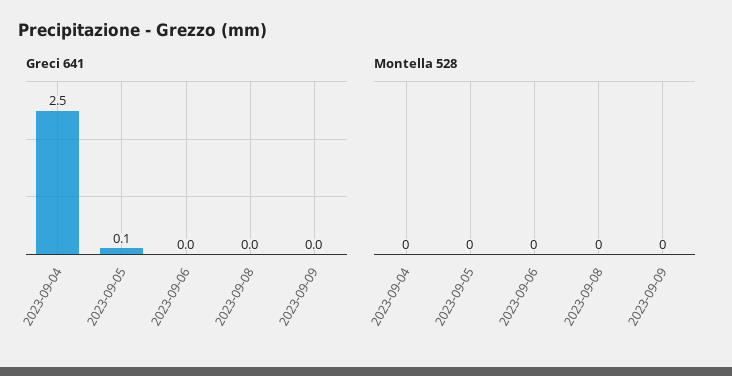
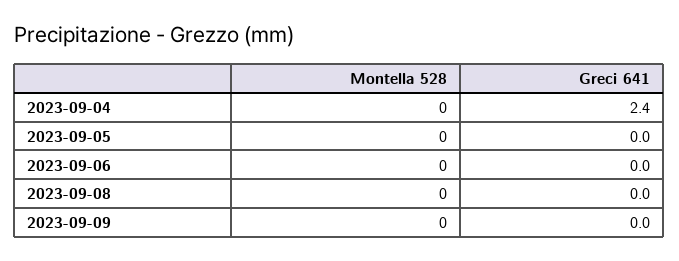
  {
    "Greci 641": {
-     "2023-09-04": 2.5,
+     "2023-09-04": 2.4,
-     "2023-09-05": 0.1,
+     "2023-09-05": 0,
      "2023-09-06": 0,
      "2023-09-08": 0,
      "2023-09-09": 0
    },
    "Montella 528": {
      "2023-09-04": 0,
      "2023-09-05": 0,
      "2023-09-06": 0,
      "2023-09-08": 0,
      "2023-09-09": 0
    }
  }

